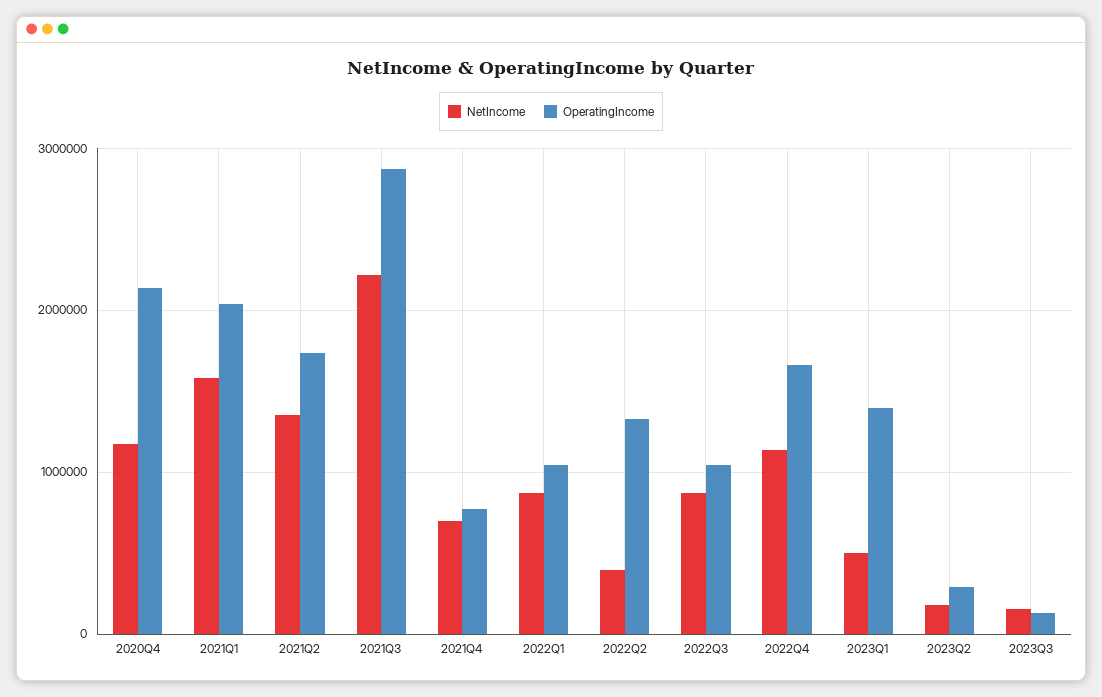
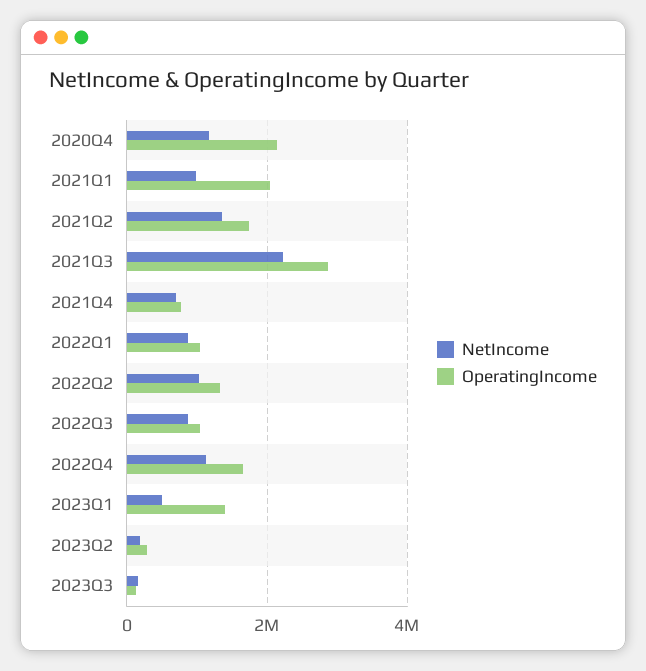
  {
    "NetIncome": {
      "2020Q4": 1200000,
-     "2021Q1": 1600000,
+     "2021Q1": 1000000,
      "2021Q2": 1400000,
      "2021Q3": 2200000,
      "2021Q4": 700000,
      "2022Q1": 900000,
-     "2022Q2": 400000,
+     "2022Q2": 1000000,
      "2022Q3": 900000,
      "2022Q4": 1100000,
      "2023Q1": 500000,
      "2023Q2": 200000,
      "2023Q3": 200000
    },
    "OperatingIncome": {
      "2020Q4": 2100000,
      "2021Q1": 2000000,
      "2021Q2": 1700000,
      "2021Q3": 2900000,
      "2021Q4": 800000,
      "2022Q1": 1000000,
      "2022Q2": 1300000,
      "2022Q3": 1000000,
      "2022Q4": 1700000,
      "2023Q1": 1400000,
      "2023Q2": 300000,
      "2023Q3": 100000
    }
  }

